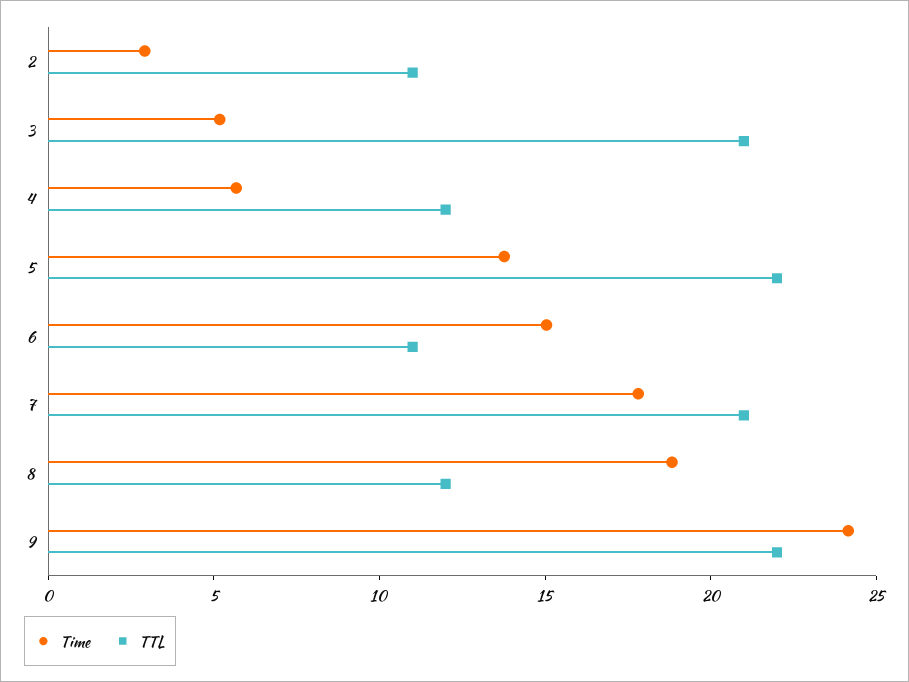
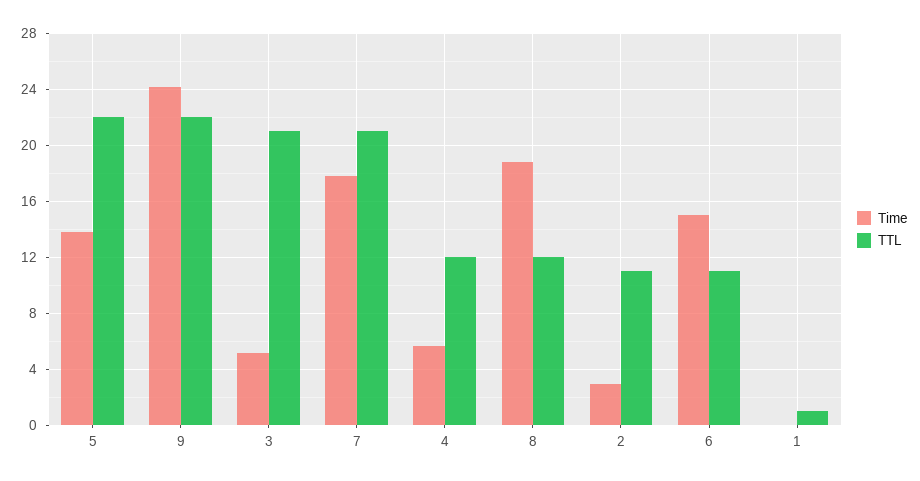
  {
    "Time": {
      "2": 3,
      "3": 5,
      "4": 5.5,
      "5": 14,
      "6": 15,
      "7": 18,
      "8": 19,
-     "9": 24
+     "9": 24,
+     "1": 0
    },
    "TTL": {
      "2": 11,
      "3": 21,
      "4": 12,
      "5": 22,
      "6": 11,
      "7": 21,
      "8": 12,
-     "9": 22
+     "9": 22,
+     "1": 1
    }
  }

